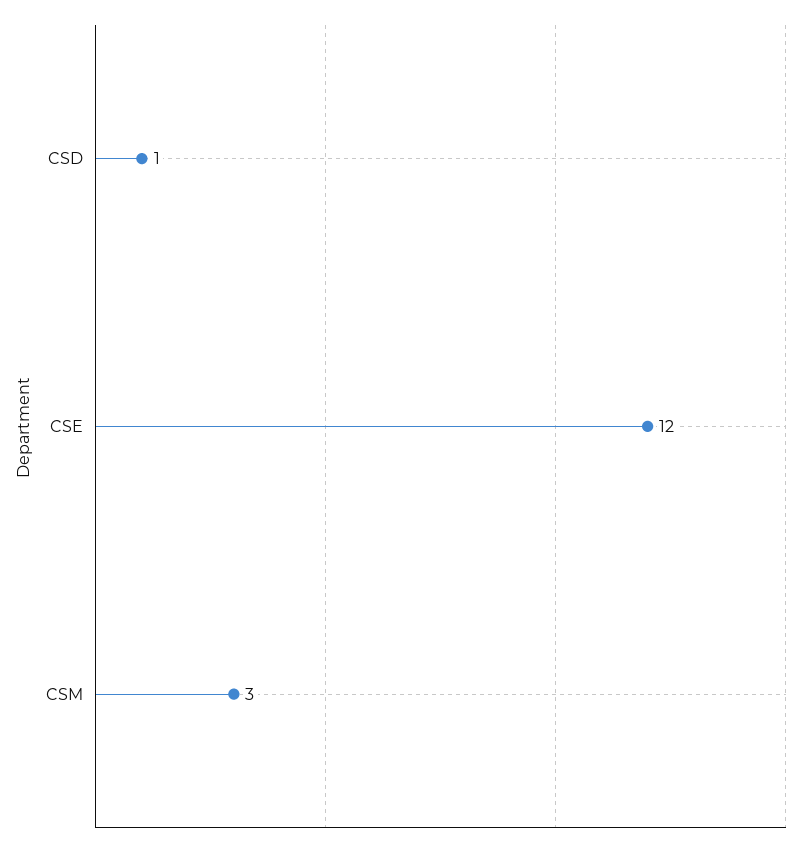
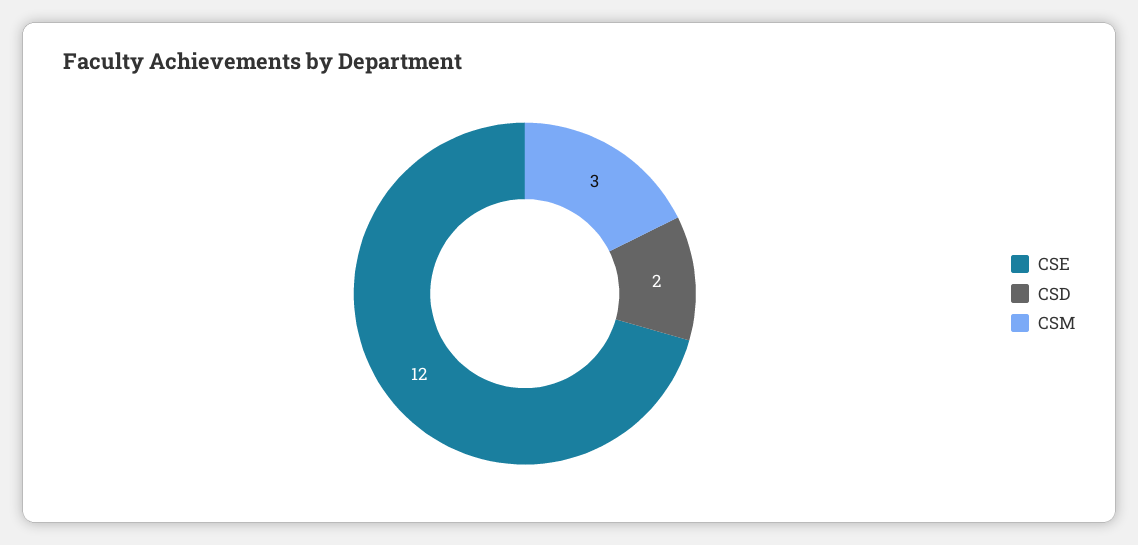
  {
-   "CSD": 1,
+   "CSD": 2,
    "CSE": 12,
    "CSM": 3
  }

